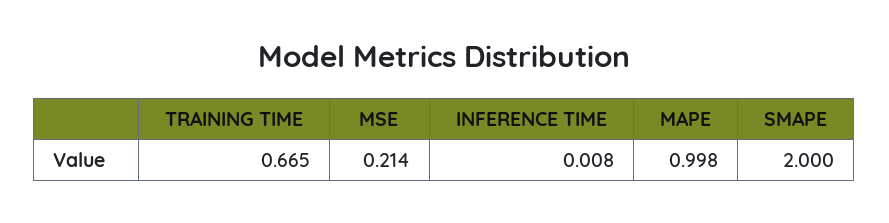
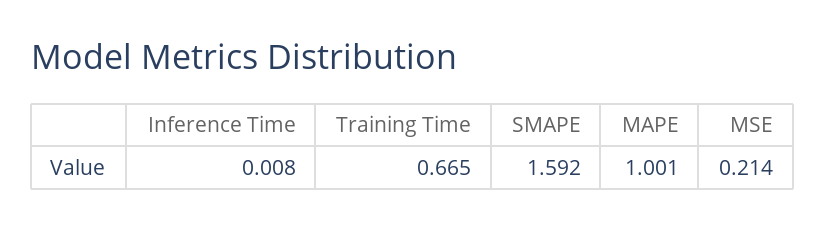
  {
    "TRAINING TIME": 0.665,
    "MSE": 0.214,
    "INFERENCE TIME": 0.008,
-   "MAPE": 0.998,
+   "MAPE": 1.001,
-   "SMAPE": 2
+   "SMAPE": 1.592
  }

